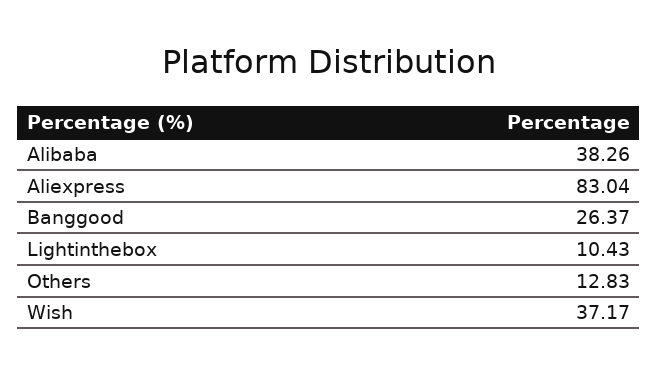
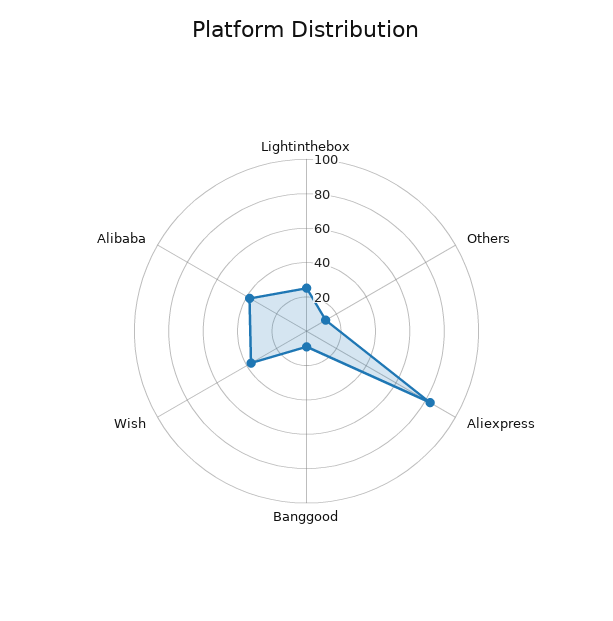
  {
    "Alibaba": 38.26,
    "Aliexpress": 83.04,
-   "Banggood": 26.37,
+   "Banggood": 10,
-   "Lightinthebox": 10.43,
+   "Lightinthebox": 25,
    "Others": 12.83,
    "Wish": 37.17
  }

